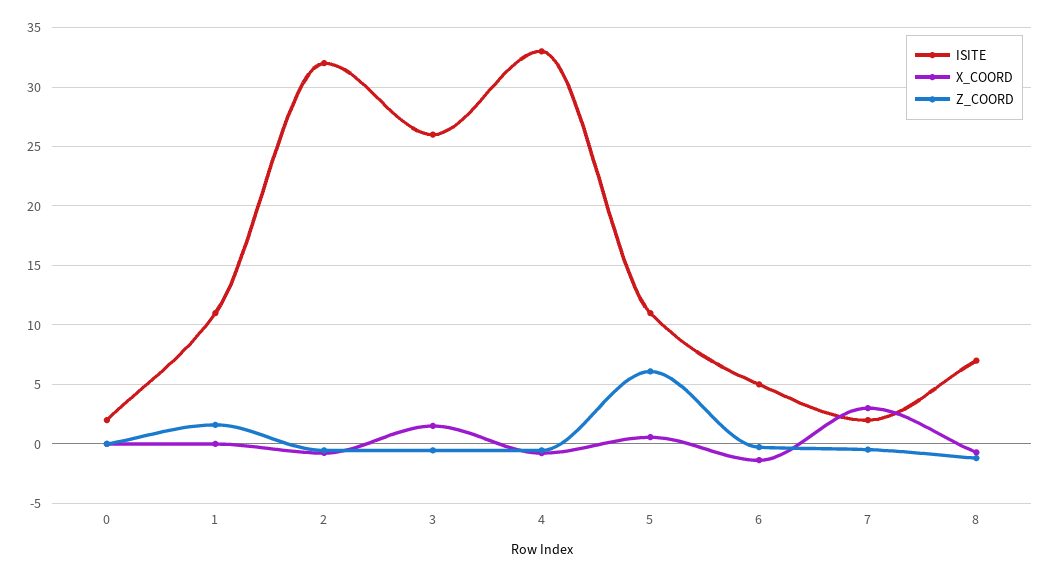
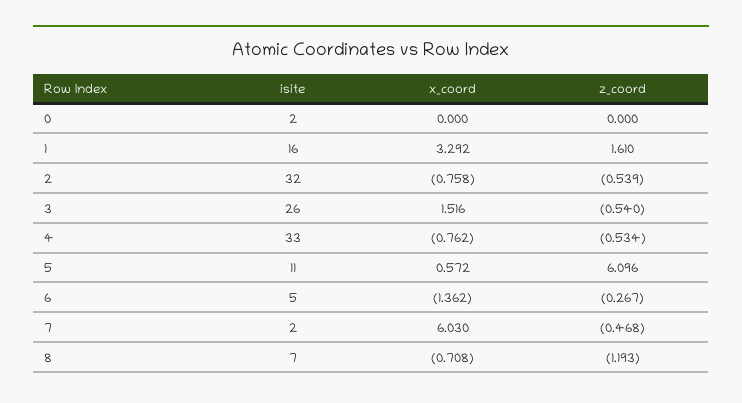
  {
    "ISITE": {
      "0": 2,
-     "1": 11,
+     "1": 16,
      "2": 32,
      "3": 26,
      "4": 33,
      "5": 11,
      "6": 5,
      "7": 2,
      "8": 7
    },
    "X_COORD": {
      "0": 0,
-     "1": 0,
+     "1": 3.292,
      "2": -0.758,
      "3": 1.516,
      "4": -0.762,
      "5": 0.572,
      "6": -1.362,
-     "7": 3,
+     "7": 6.03,
      "8": -0.708
    },
    "Z_COORD": {
      "0": 0,
      "1": 1.61,
      "2": -0.539,
      "3": -0.54,
      "4": -0.534,
      "5": 6.096,
      "6": -0.267,
      "7": -0.468,
      "8": -1.193
    }
  }

